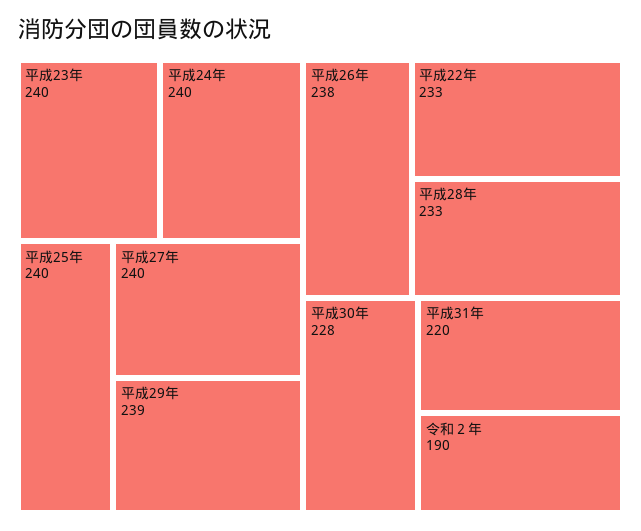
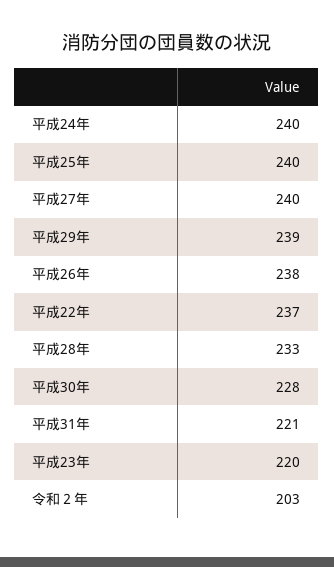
  {
-   "平成23年": 240,
+   "平成23年": 220,
    "平成24年": 240,
    "平成25年": 240,
    "平成27年": 240,
    "平成29年": 239,
    "平成26年": 238,
-   "平成22年": 233,
+   "平成22年": 237,
    "平成28年": 233,
    "平成30年": 228,
-   "平成31年": 220,
+   "平成31年": 221,
-   "令和２年": 190
+   "令和２年": 203
  }

